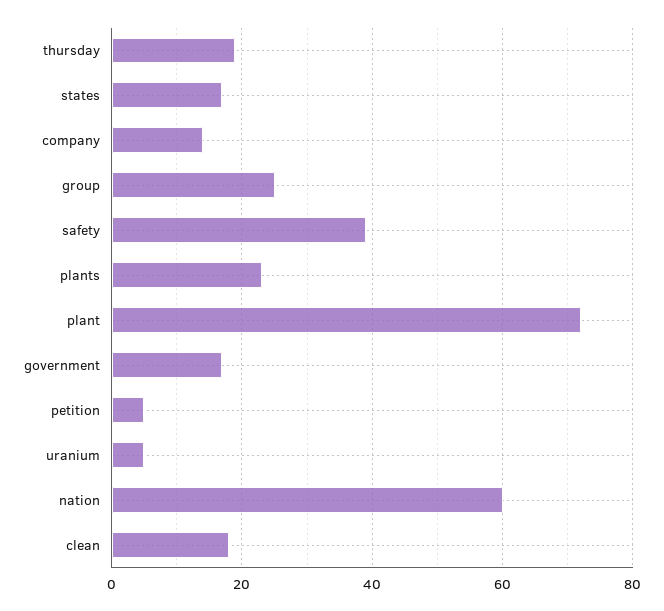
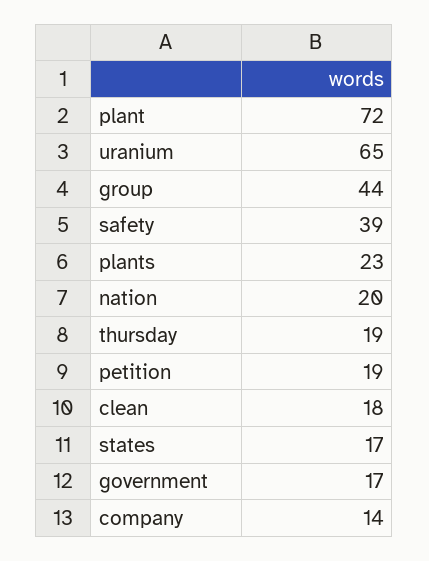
  {
    "thursday": 19,
    "states": 17,
    "company": 14,
-   "group": 25,
+   "group": 44,
    "safety": 39,
    "plants": 23,
    "plant": 72,
    "government": 17,
-   "petition": 5,
+   "petition": 19,
-   "uranium": 5,
+   "uranium": 65,
-   "nation": 60,
+   "nation": 20,
    "clean": 18
  }

